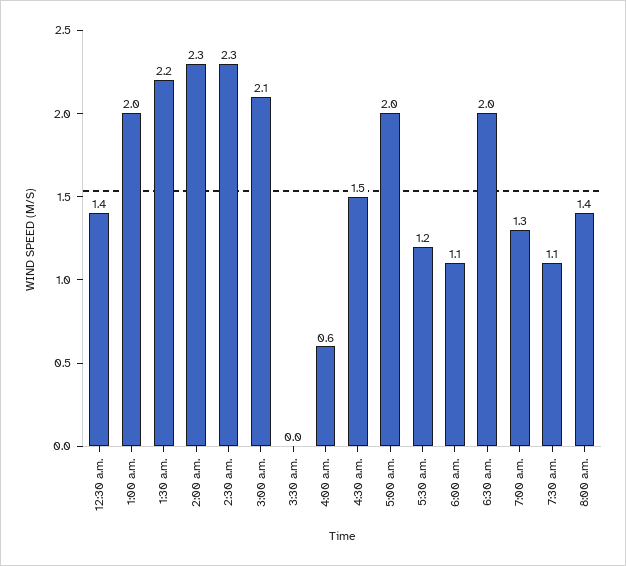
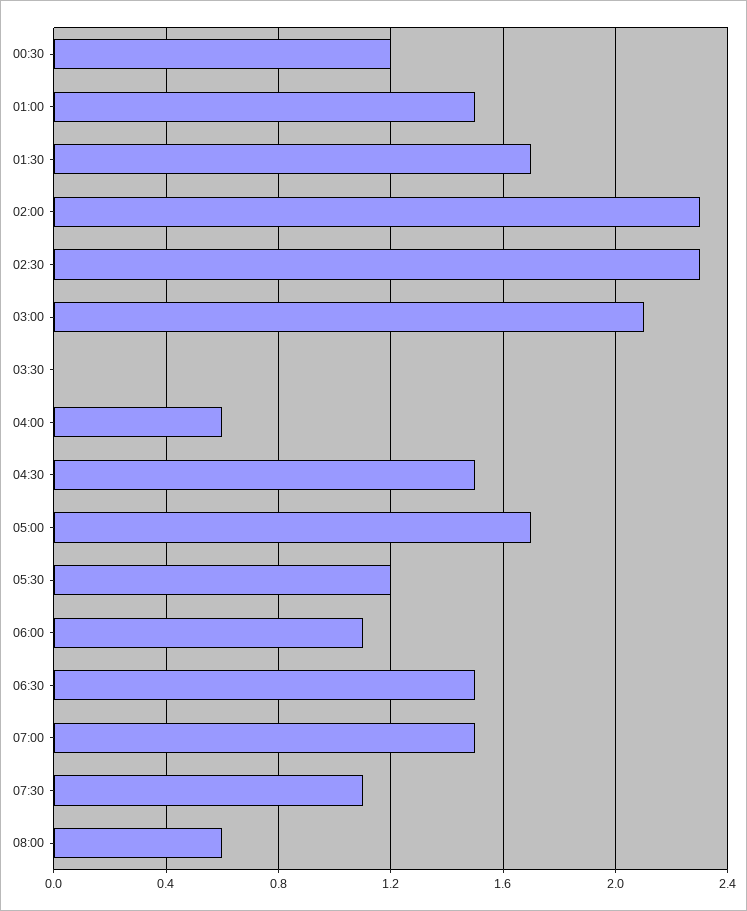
  {
-   "12:30 a.m.": 1.4,
+   "12:30 a.m.": 1.2,
-   "1:00 a.m.": 2,
+   "1:00 a.m.": 1.5,
-   "1:30 a.m.": 2.2,
+   "1:30 a.m.": 1.7,
    "2:00 a.m.": 2.3,
    "2:30 a.m.": 2.3,
    "3:00 a.m.": 2.1,
    "3:30 a.m.": 0,
    "4:00 a.m.": 0.6,
    "4:30 a.m.": 1.5,
-   "5:00 a.m.": 2,
+   "5:00 a.m.": 1.7,
    "5:30 a.m.": 1.2,
    "6:00 a.m.": 1.1,
-   "6:30 a.m.": 2,
+   "6:30 a.m.": 1.5,
-   "7:00 a.m.": 1.3,
+   "7:00 a.m.": 1.5,
    "7:30 a.m.": 1.1,
-   "8:00 a.m.": 1.4
+   "8:00 a.m.": 0.6
  }

